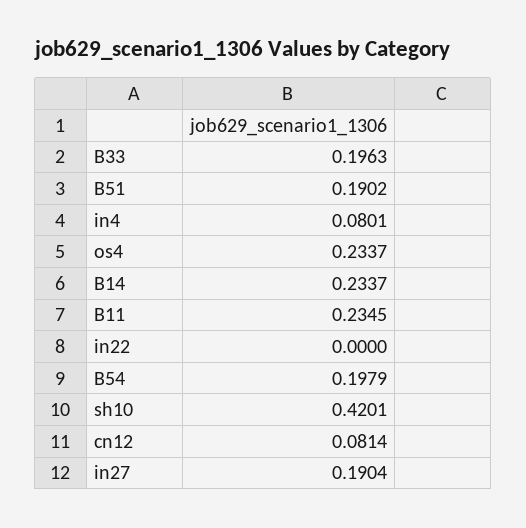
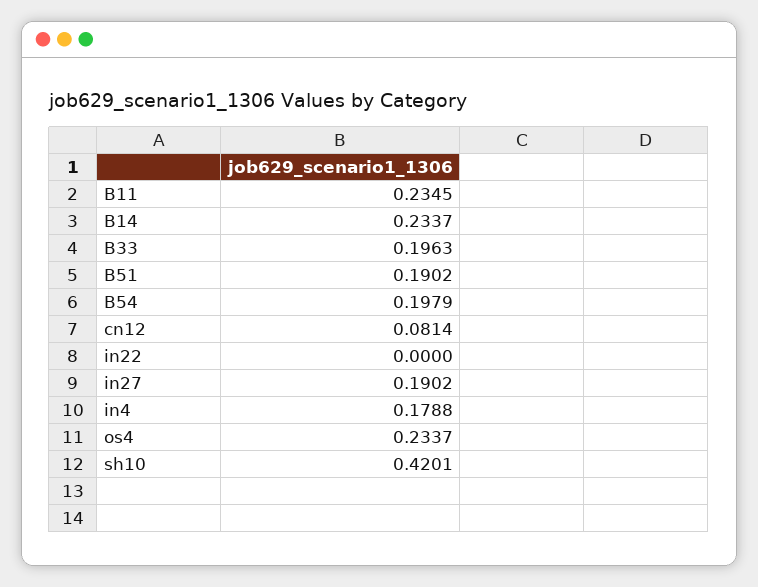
  {
    "B33": 0.1963,
    "B51": 0.1902,
-   "in4": 0.0801,
+   "in4": 0.1788,
    "os4": 0.2337,
    "B14": 0.2337,
    "B11": 0.2345,
    "in22": 0,
    "B54": 0.1979,
    "sh10": 0.4201,
    "cn12": 0.0814,
-   "in27": 0.1904
+   "in27": 0.1902
  }

